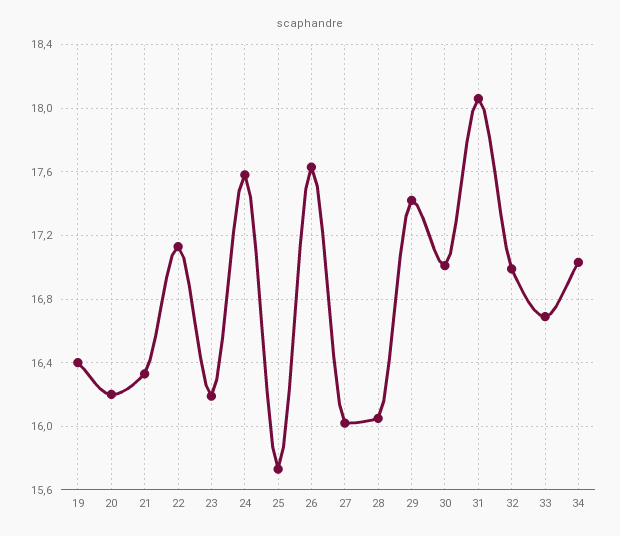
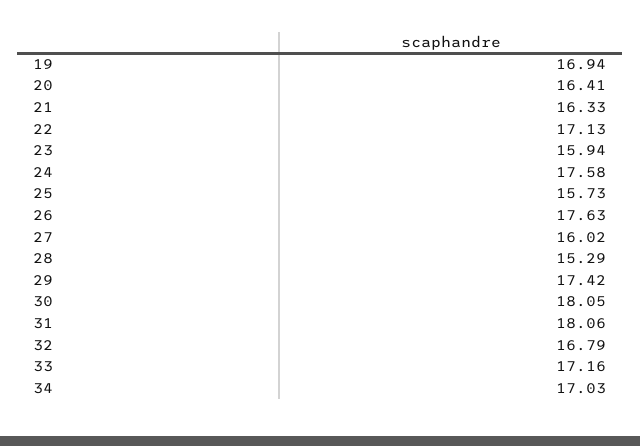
  {
-   "19": 16.4,
+   "19": 16.94,
-   "20": 16.2,
+   "20": 16.41,
    "21": 16.33,
    "22": 17.13,
-   "23": 16.2,
+   "23": 15.94,
    "24": 17.58,
    "25": 15.73,
    "26": 17.63,
    "27": 16.02,
-   "28": 16.05,
+   "28": 15.29,
    "29": 17.42,
-   "30": 17,
+   "30": 18.05,
    "31": 18.06,
-   "32": 17,
+   "32": 16.79,
-   "33": 16.7,
+   "33": 17.16,
    "34": 17.03
  }

